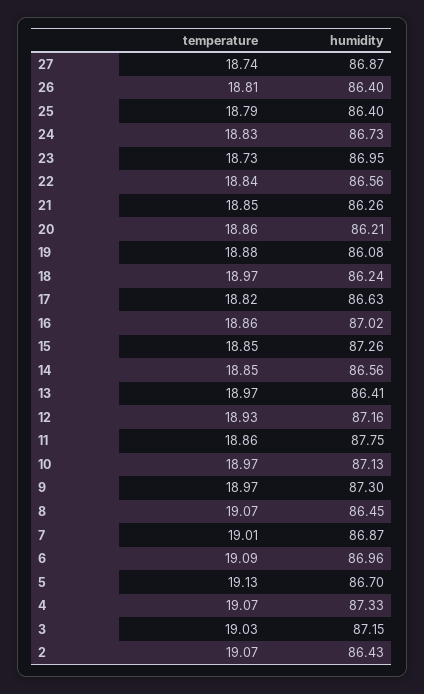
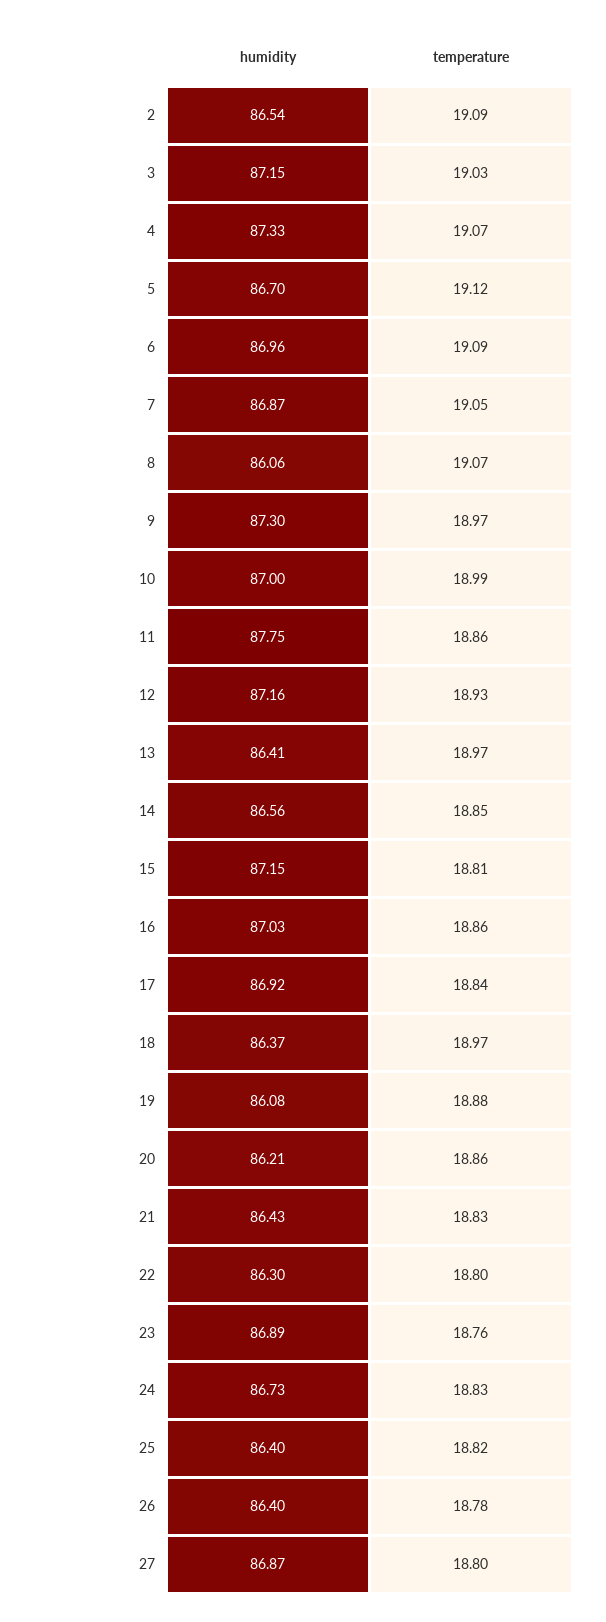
  {
    "temperature": {
-     "27": 18.74,
+     "27": 18.8,
-     "26": 18.81,
+     "26": 18.78,
-     "25": 18.79,
+     "25": 18.82,
      "24": 18.83,
-     "23": 18.73,
+     "23": 18.76,
-     "22": 18.84,
+     "22": 18.8,
-     "21": 18.85,
+     "21": 18.83,
      "20": 18.86,
      "19": 18.88,
      "18": 18.97,
-     "17": 18.82,
+     "17": 18.84,
      "16": 18.86,
-     "15": 18.85,
+     "15": 18.81,
      "14": 18.85,
      "13": 18.97,
      "12": 18.93,
      "11": 18.86,
-     "10": 18.97,
+     "10": 18.99,
      "9": 18.97,
      "8": 19.07,
-     "7": 19.01,
+     "7": 19.05,
      "6": 19.09,
-     "5": 19.13,
+     "5": 19.12,
      "4": 19.07,
      "3": 19.03,
-     "2": 19.07
+     "2": 19.09
    },
    "humidity": {
      "27": 86.87,
      "26": 86.4,
      "25": 86.4,
      "24": 86.73,
-     "23": 86.95,
+     "23": 86.89,
-     "22": 86.56,
+     "22": 86.3,
-     "21": 86.26,
+     "21": 86.43,
      "20": 86.21,
      "19": 86.08,
-     "18": 86.24,
+     "18": 86.37,
-     "17": 86.63,
+     "17": 86.92,
-     "16": 87.02,
+     "16": 87.03,
-     "15": 87.26,
+     "15": 87.15,
      "14": 86.56,
      "13": 86.41,
      "12": 87.16,
      "11": 87.75,
-     "10": 87.13,
+     "10": 87,
      "9": 87.3,
-     "8": 86.45,
+     "8": 86.06,
      "7": 86.87,
      "6": 86.96,
      "5": 86.7,
      "4": 87.33,
      "3": 87.15,
-     "2": 86.43
+     "2": 86.54
    }
  }

